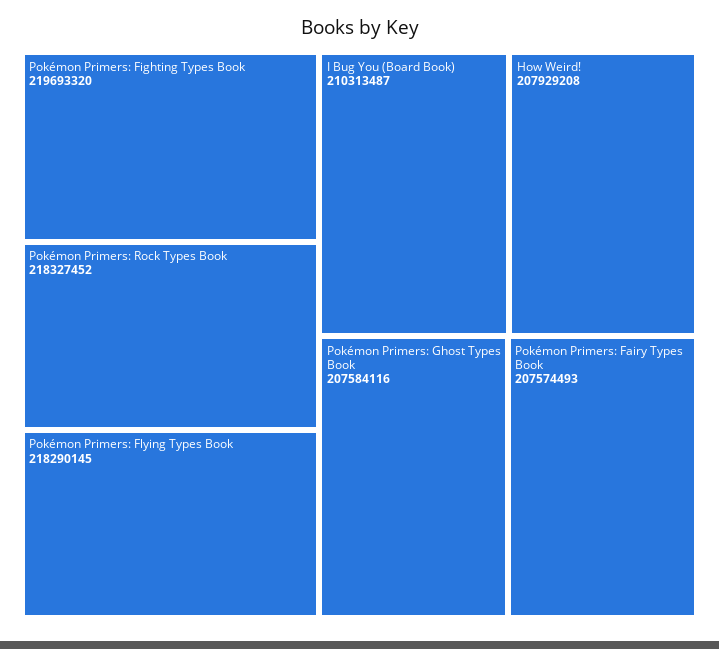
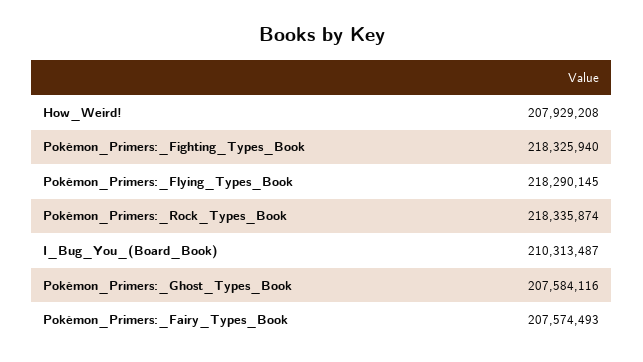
  {
-   "Pokémon Primers: Fighting Types Book": 219693320,
+   "Pokémon Primers: Fighting Types Book": 218325940,
-   "Pokémon Primers: Rock Types Book": 218327452,
+   "Pokémon Primers: Rock Types Book": 218335874,
    "Pokémon Primers: Flying Types Book": 218290145,
    "I Bug You (Board Book)": 210313487,
    "How Weird!": 207929208,
    "Pokémon Primers: Ghost Types Book": 207584116,
    "Pokémon Primers: Fairy Types Book": 207574493
  }

